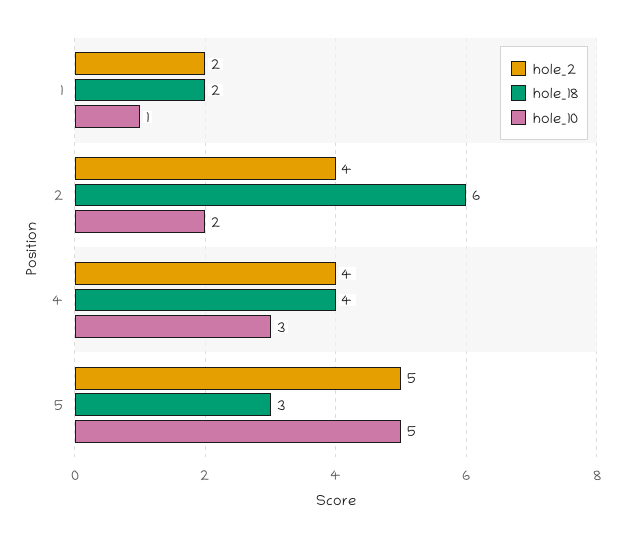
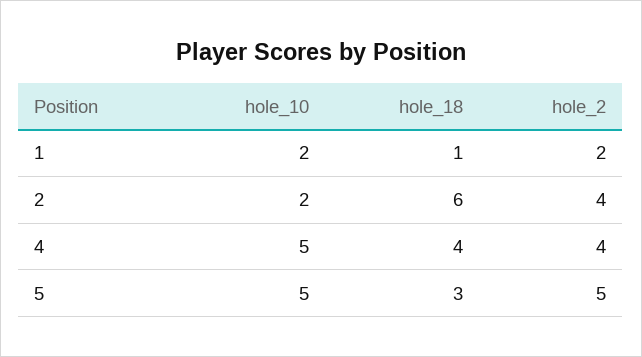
  {
    "hole_2": {
      "1": 2,
      "2": 4,
      "4": 4,
      "5": 5
    },
    "hole_18": {
-     "1": 2,
+     "1": 1,
      "2": 6,
      "4": 4,
      "5": 3
    },
    "hole_10": {
-     "1": 1,
+     "1": 2,
      "2": 2,
-     "4": 3,
+     "4": 5,
      "5": 5
    }
  }

